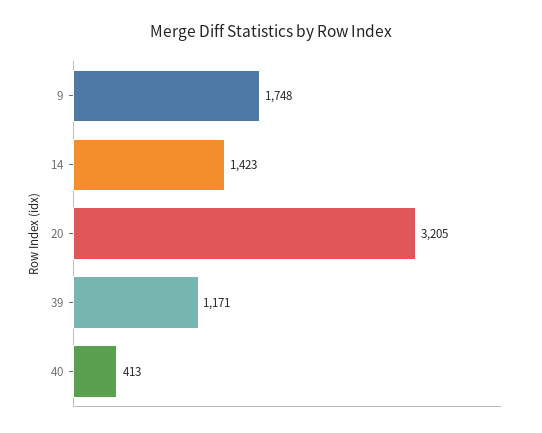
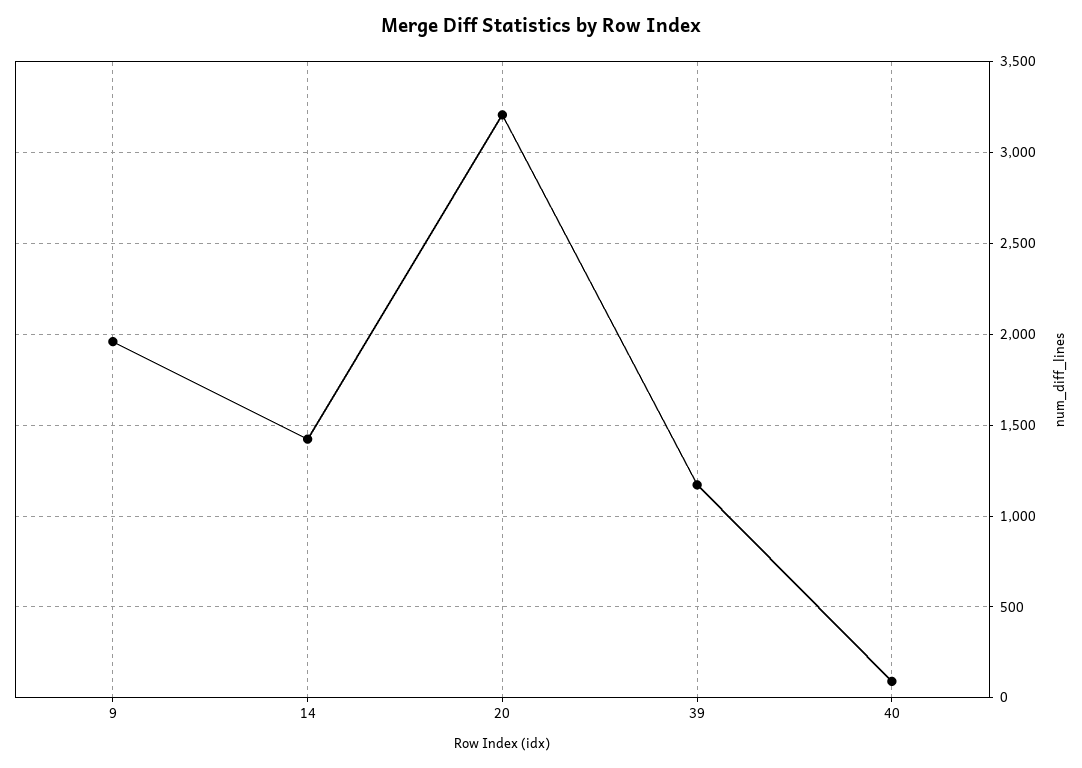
  {
-   "9": 1748,
+   "9": 1950,
    "14": 1423,
    "20": 3205,
    "39": 1171,
-   "40": 413
+   "40": 100
  }

